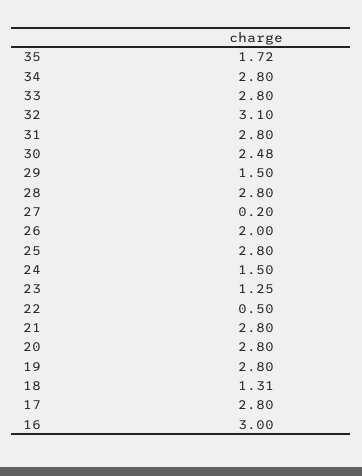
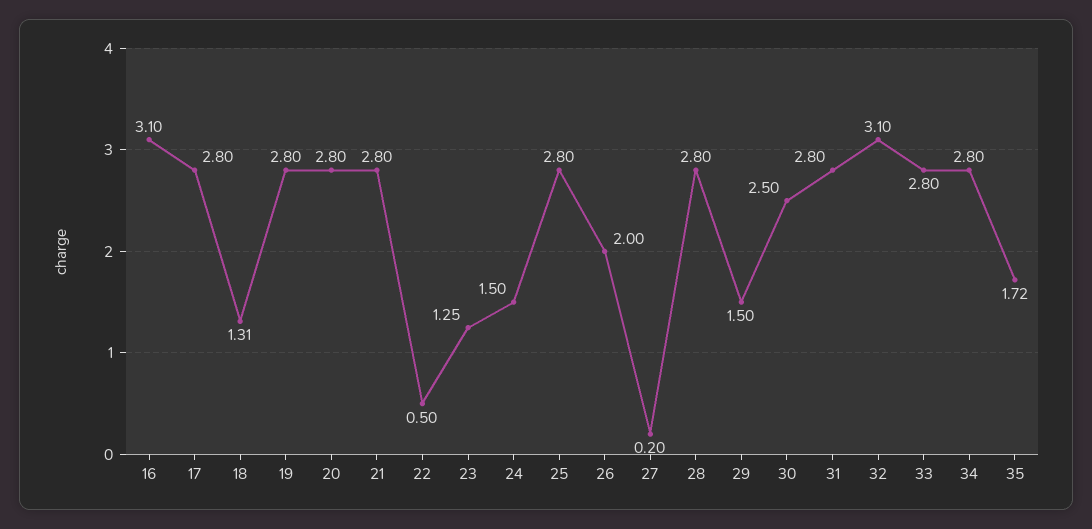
  {
    "35": 1.72,
    "34": 2.8,
    "33": 2.8,
    "32": 3.1,
    "31": 2.8,
-   "30": 2.48,
+   "30": 2.5,
    "29": 1.5,
    "28": 2.8,
    "27": 0.2,
    "26": 2,
    "25": 2.8,
    "24": 1.5,
    "23": 1.25,
    "22": 0.5,
    "21": 2.8,
    "20": 2.8,
    "19": 2.8,
    "18": 1.31,
    "17": 2.8,
-   "16": 3
+   "16": 3.1
  }

